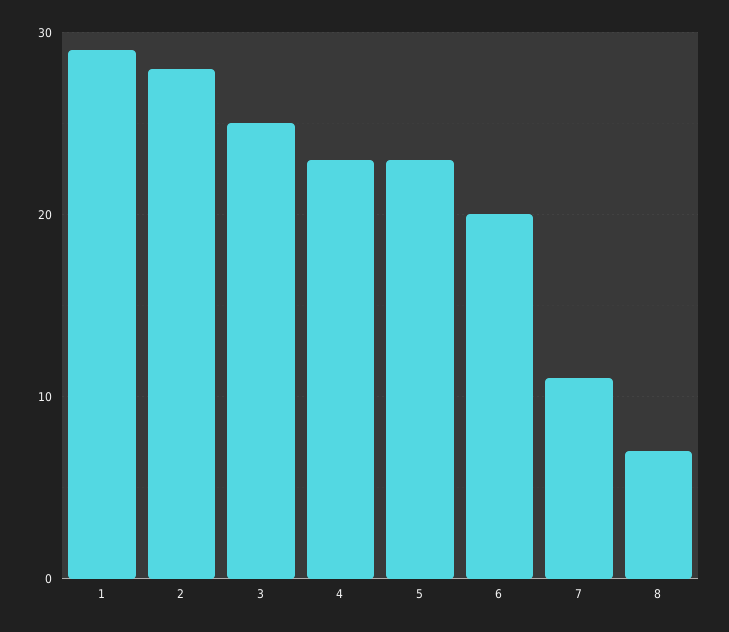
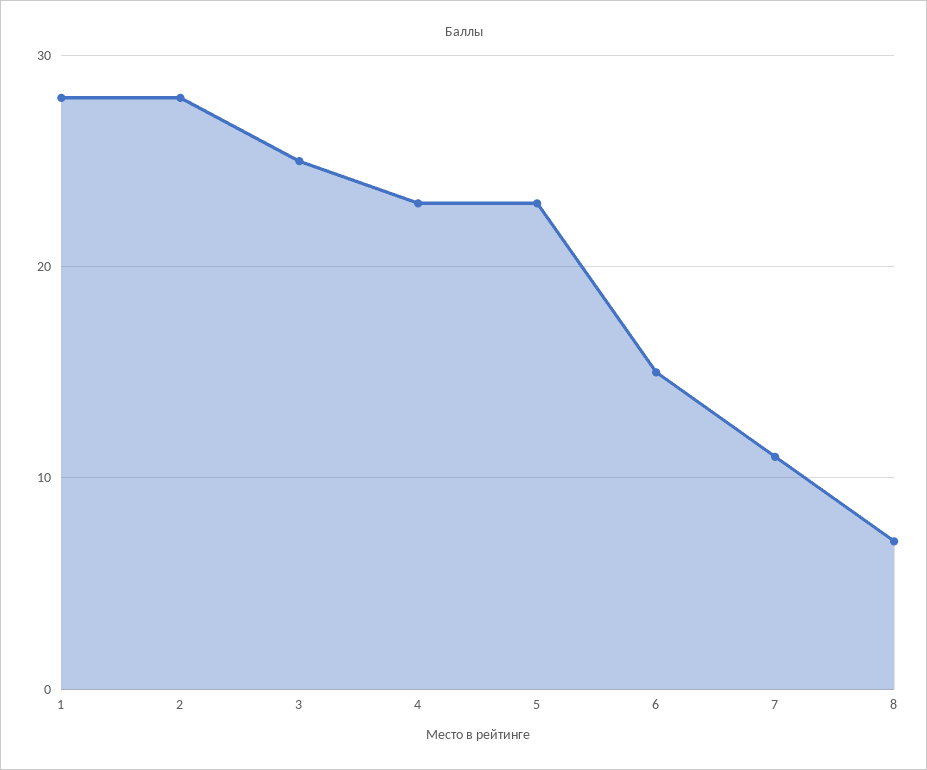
  {
-   "1": 29,
+   "1": 28,
    "2": 28,
    "3": 25,
    "4": 23,
    "5": 23,
-   "6": 20,
+   "6": 15,
    "7": 11,
    "8": 7
  }

